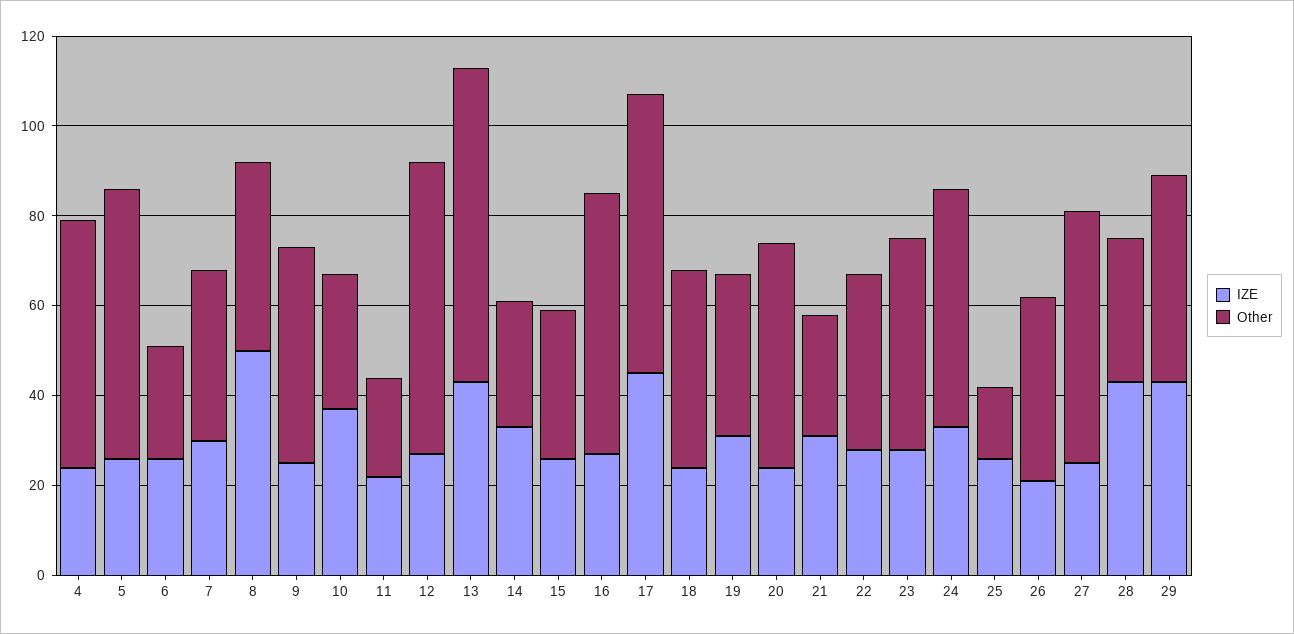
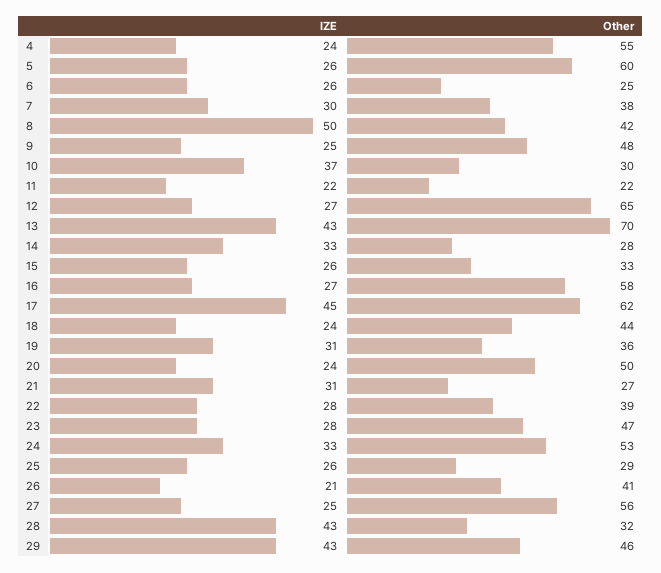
  {
    "IZE": {
      "4": 24,
      "5": 26,
      "6": 26,
      "7": 30,
      "8": 50,
      "9": 25,
      "10": 37,
      "11": 22,
      "12": 27,
      "13": 43,
      "14": 33,
      "15": 26,
      "16": 27,
      "17": 45,
      "18": 24,
      "19": 31,
      "20": 24,
      "21": 31,
      "22": 28,
      "23": 28,
      "24": 33,
      "25": 26,
      "26": 21,
      "27": 25,
      "28": 43,
      "29": 43
    },
    "Other": {
      "4": 55,
      "5": 60,
      "6": 25,
      "7": 38,
      "8": 42,
      "9": 48,
      "10": 30,
      "11": 22,
      "12": 65,
      "13": 70,
      "14": 28,
      "15": 33,
      "16": 58,
      "17": 62,
      "18": 44,
      "19": 36,
      "20": 50,
      "21": 27,
      "22": 39,
      "23": 47,
      "24": 53,
-     "25": 15,
+     "25": 29,
      "26": 41,
      "27": 56,
      "28": 32,
      "29": 46
    }
  }

